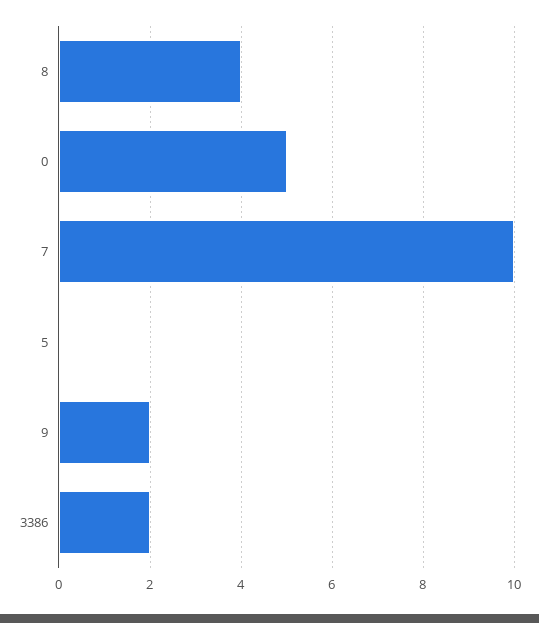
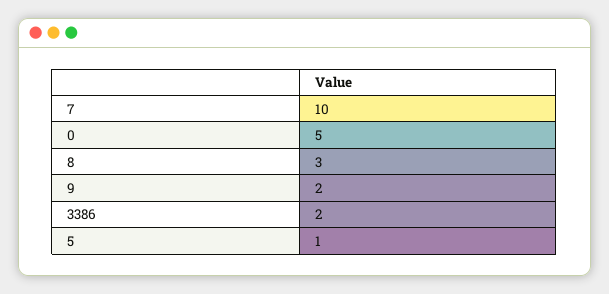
  {
-   "8": 4,
+   "8": 3,
    "0": 5,
    "7": 10,
-   "5": 0,
+   "5": 1,
    "9": 2,
    "3386": 2
  }

